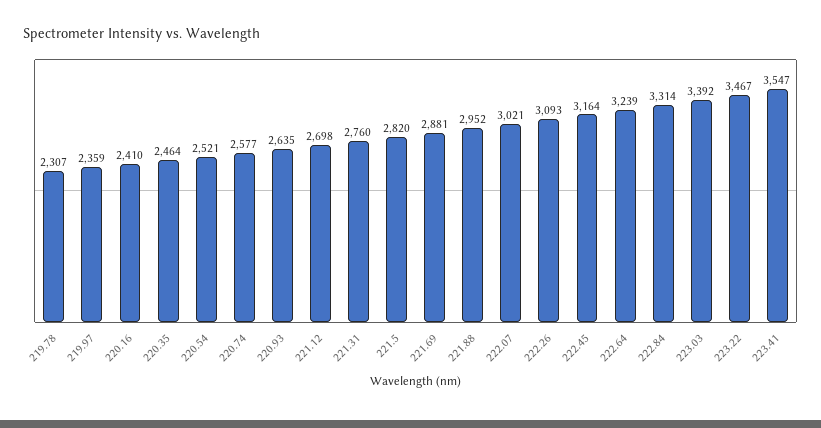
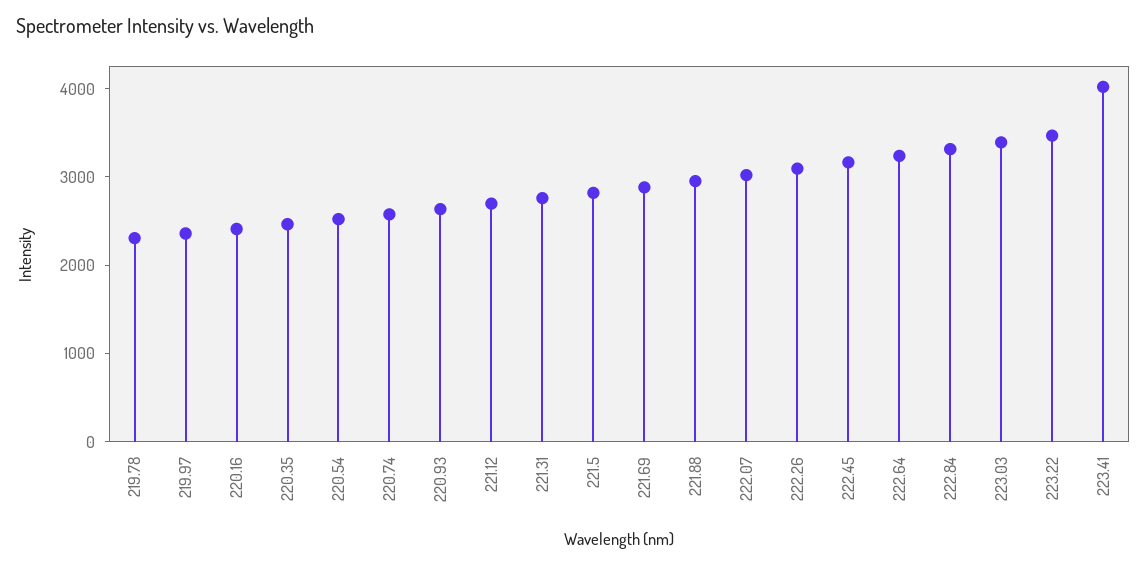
  {
    "219.78": 2307,
    "219.97": 2359,
    "220.16": 2410,
    "220.35": 2464,
    "220.54": 2521,
    "220.74": 2577,
    "220.93": 2635,
    "221.12": 2698,
    "221.31": 2760,
    "221.5": 2820,
    "221.69": 2881,
    "221.88": 2952,
    "222.07": 3021,
    "222.26": 3093,
    "222.45": 3164,
    "222.64": 3239,
    "222.84": 3314,
    "223.03": 3392,
    "223.22": 3467,
-   "223.41": 3547
+   "223.41": 4000
  }

